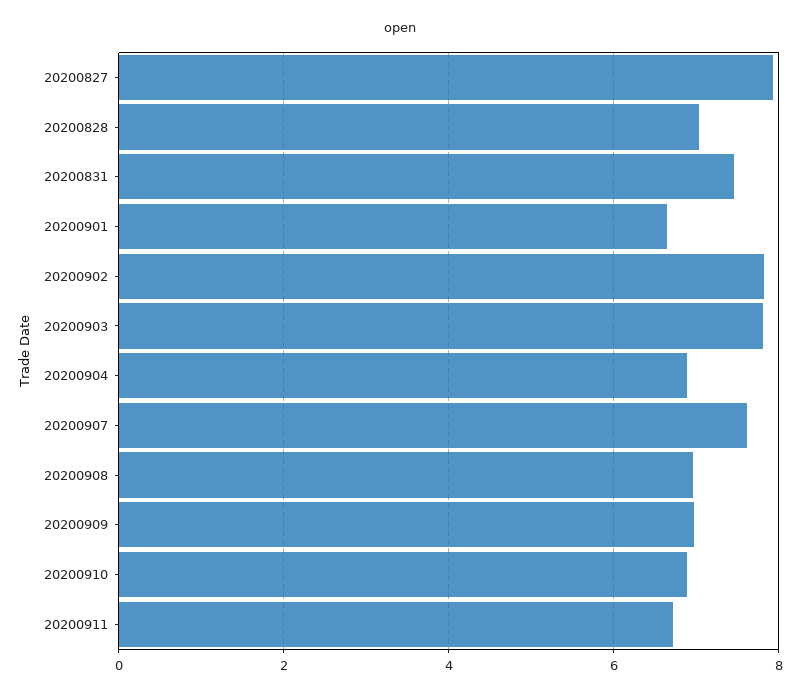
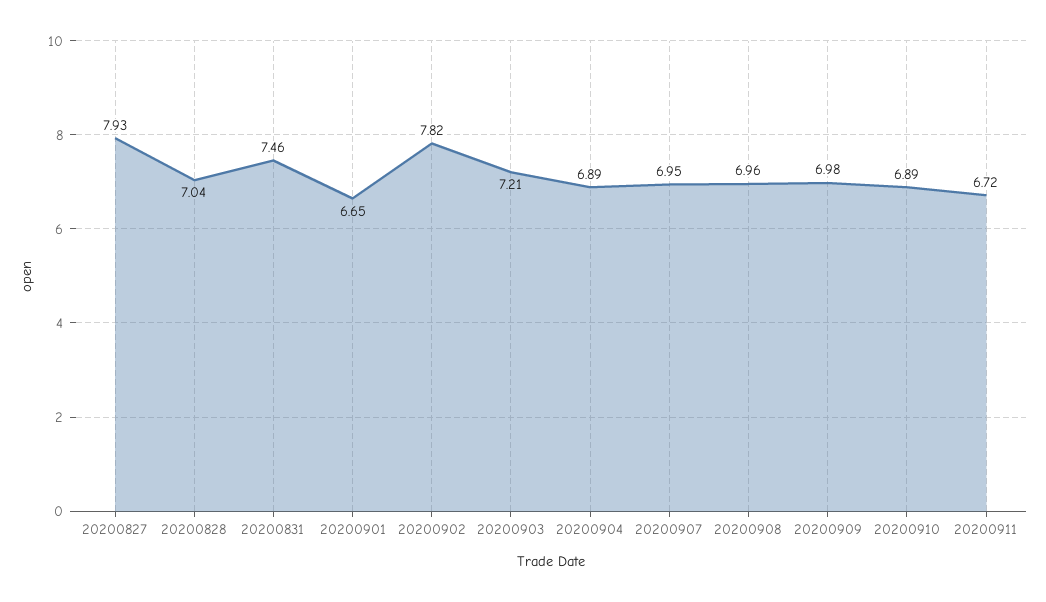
  {
    "20200827": 7.93,
    "20200828": 7.04,
    "20200831": 7.46,
    "20200901": 6.65,
    "20200902": 7.82,
-   "20200903": 7.8,
+   "20200903": 7.21,
    "20200904": 6.89,
-   "20200907": 7.6,
+   "20200907": 6.95,
    "20200908": 6.96,
    "20200909": 6.98,
    "20200910": 6.89,
    "20200911": 6.72
  }

